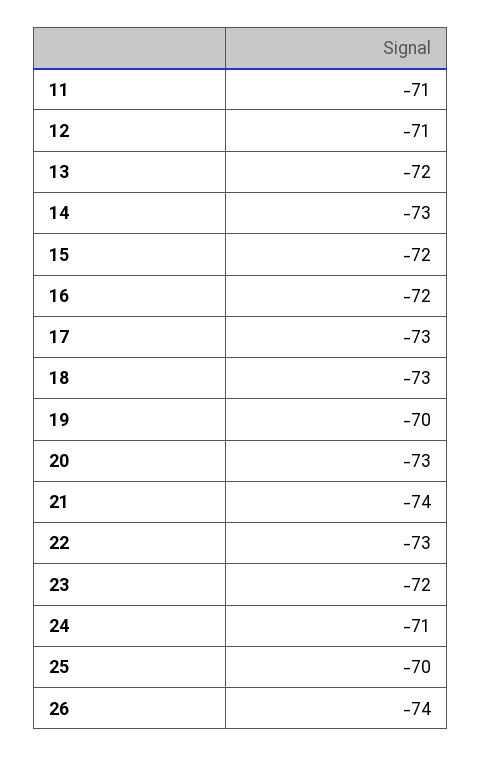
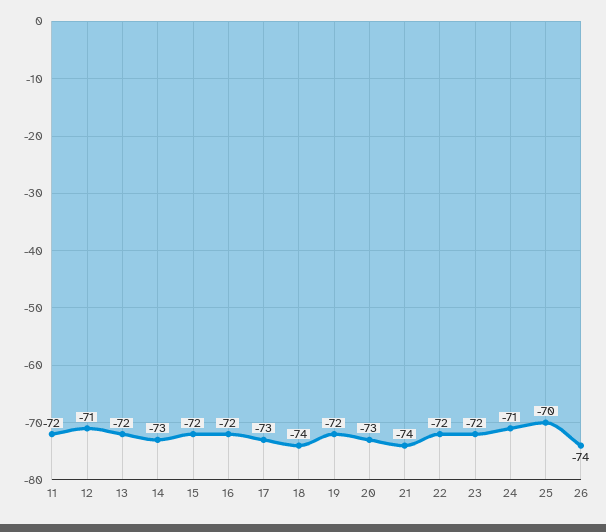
  {
-   "11": -71,
+   "11": -72,
    "12": -71,
    "13": -72,
    "14": -73,
    "15": -72,
    "16": -72,
    "17": -73,
-   "18": -73,
+   "18": -74,
-   "19": -70,
+   "19": -72,
    "20": -73,
    "21": -74,
-   "22": -73,
+   "22": -72,
    "23": -72,
    "24": -71,
    "25": -70,
    "26": -74
  }

